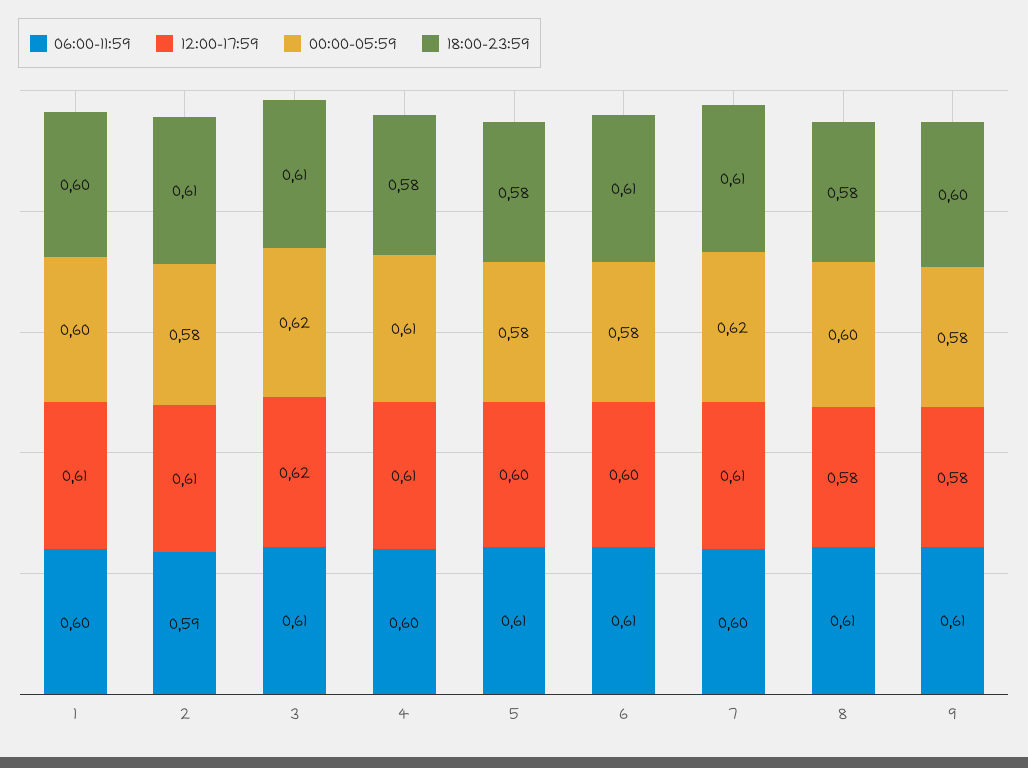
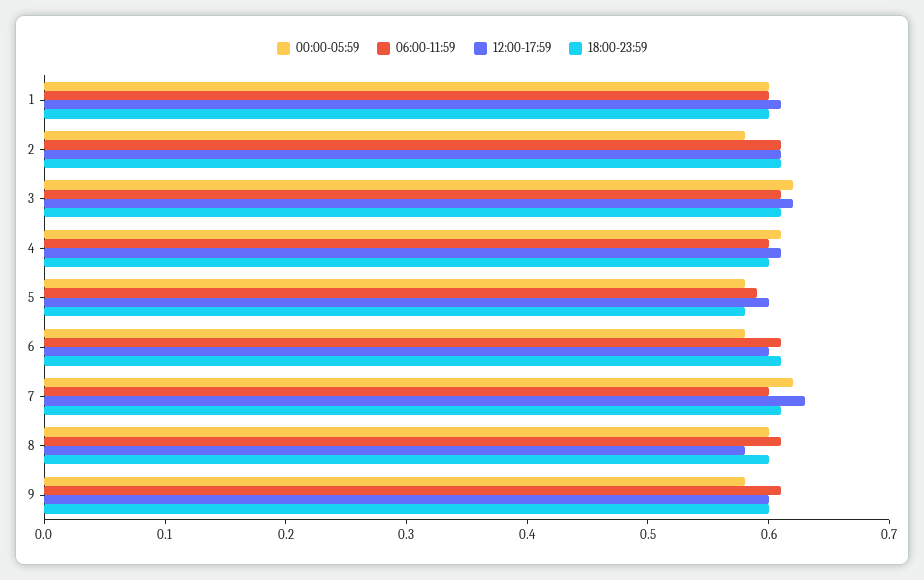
  {
    "06:00-11:59": {
      "1": 0.6,
-     "2": 0.59,
+     "2": 0.61,
      "3": 0.61,
      "4": 0.6,
-     "5": 0.61,
+     "5": 0.59,
      "6": 0.61,
      "7": 0.6,
      "8": 0.61,
      "9": 0.61
    },
    "12:00-17:59": {
      "1": 0.61,
      "2": 0.61,
      "3": 0.62,
      "4": 0.61,
      "5": 0.6,
      "6": 0.6,
-     "7": 0.61,
+     "7": 0.63,
      "8": 0.58,
-     "9": 0.58
+     "9": 0.6
    },
    "00:00-05:59": {
      "1": 0.6,
      "2": 0.58,
      "3": 0.62,
      "4": 0.61,
      "5": 0.58,
      "6": 0.58,
      "7": 0.62,
      "8": 0.6,
      "9": 0.58
    },
    "18:00-23:59": {
      "1": 0.6,
      "2": 0.61,
      "3": 0.61,
-     "4": 0.58,
+     "4": 0.6,
      "5": 0.58,
      "6": 0.61,
      "7": 0.61,
-     "8": 0.58,
+     "8": 0.6,
      "9": 0.6
    }
  }

